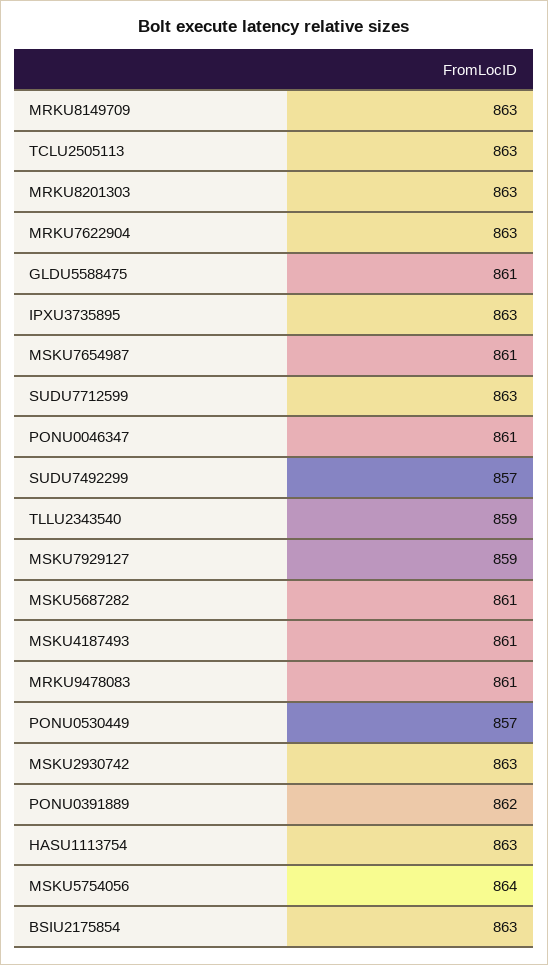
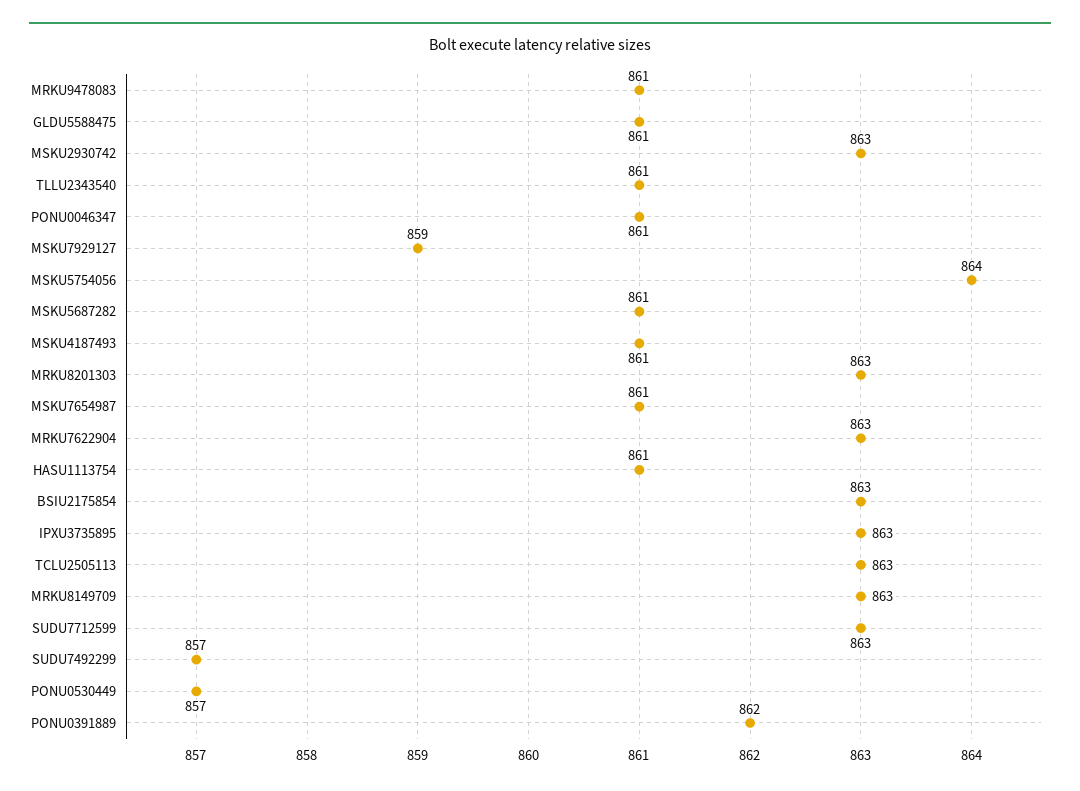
  {
    "MRKU8149709": 863,
    "TCLU2505113": 863,
    "MRKU8201303": 863,
    "MRKU7622904": 863,
    "GLDU5588475": 861,
    "IPXU3735895": 863,
    "MSKU7654987": 861,
    "SUDU7712599": 863,
    "PONU0046347": 861,
    "SUDU7492299": 857,
-   "TLLU2343540": 859,
+   "TLLU2343540": 861,
    "MSKU7929127": 859,
    "MSKU5687282": 861,
    "MSKU4187493": 861,
    "MRKU9478083": 861,
    "PONU0530449": 857,
    "MSKU2930742": 863,
    "PONU0391889": 862,
-   "HASU1113754": 863,
+   "HASU1113754": 861,
    "MSKU5754056": 864,
    "BSIU2175854": 863
  }

